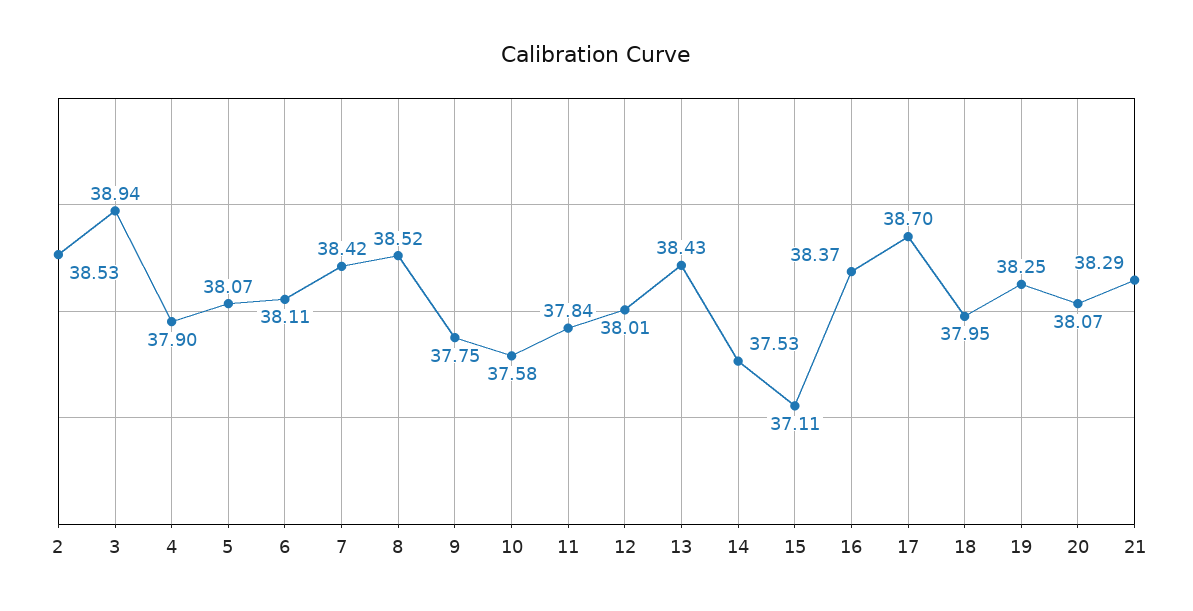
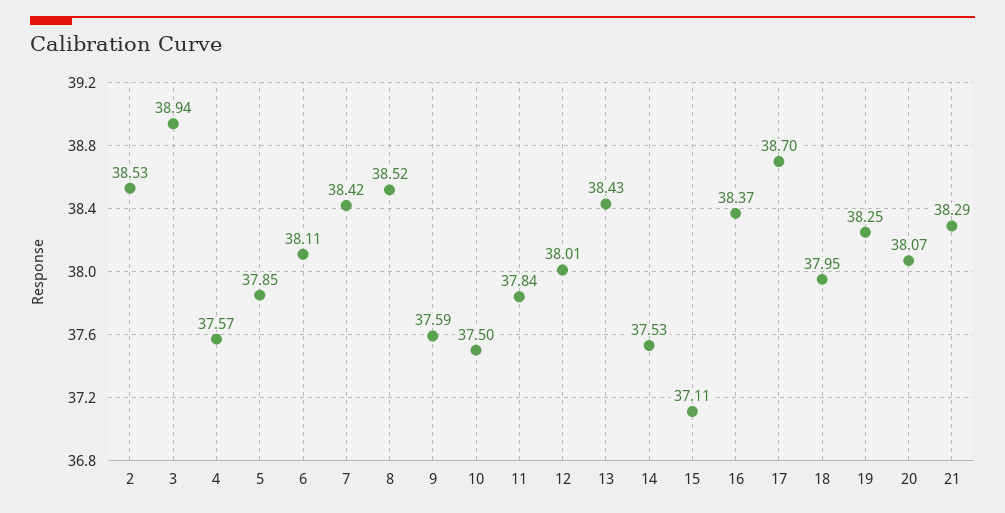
  {
    "2": 38.53,
    "3": 38.94,
-   "4": 37.9,
+   "4": 37.57,
-   "5": 38.07,
+   "5": 37.85,
    "6": 38.11,
    "7": 38.42,
    "8": 38.52,
-   "9": 37.75,
+   "9": 37.59,
-   "10": 37.58,
+   "10": 37.5,
    "11": 37.84,
    "12": 38.01,
    "13": 38.43,
    "14": 37.53,
    "15": 37.11,
    "16": 38.37,
    "17": 38.7,
    "18": 37.95,
    "19": 38.25,
    "20": 38.07,
    "21": 38.29
  }

